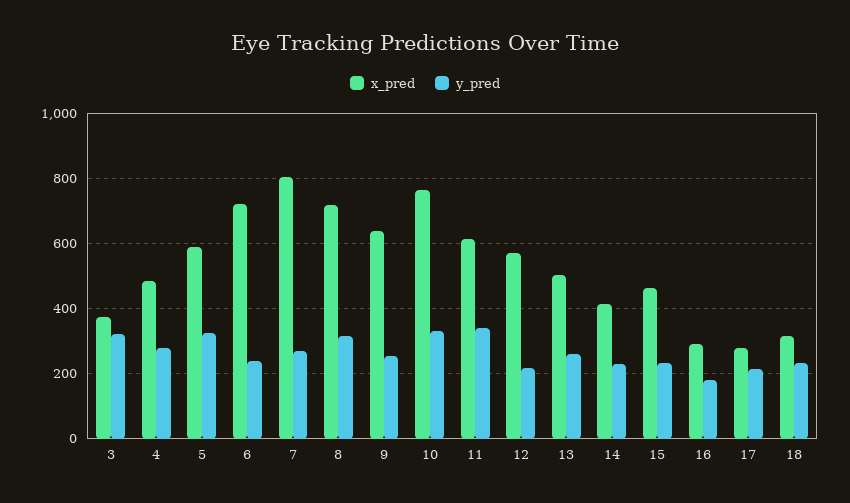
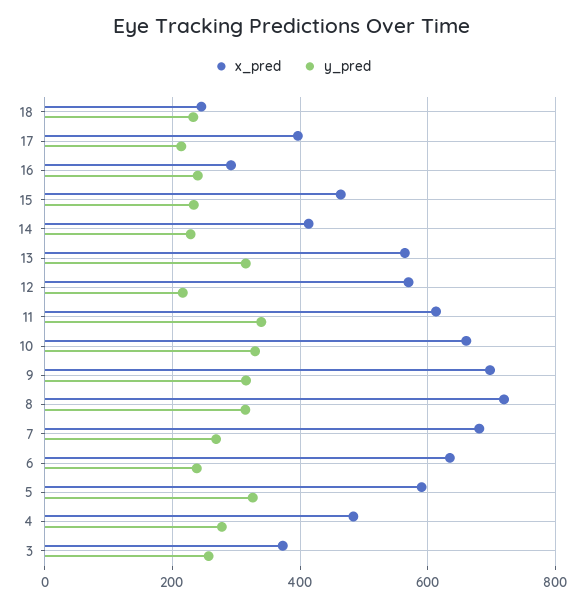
  {
    "x_pred": {
      "3": 380,
      "4": 480,
      "5": 600,
-     "6": 720,
+     "6": 640,
-     "7": 800,
+     "7": 680,
      "8": 720,
-     "9": 640,
+     "9": 700,
-     "10": 760,
+     "10": 660,
      "11": 620,
      "12": 580,
-     "13": 500,
+     "13": 560,
      "14": 420,
      "15": 460,
      "16": 300,
-     "17": 280,
+     "17": 400,
-     "18": 320
+     "18": 240
    },
    "y_pred": {
-     "3": 320,
+     "3": 260,
      "4": 280,
      "5": 320,
      "6": 240,
      "7": 260,
      "8": 320,
-     "9": 260,
+     "9": 320,
      "10": 320,
      "11": 340,
      "12": 220,
-     "13": 260,
+     "13": 320,
      "14": 220,
      "15": 240,
-     "16": 180,
+     "16": 240,
      "17": 220,
      "18": 240
    }
  }

